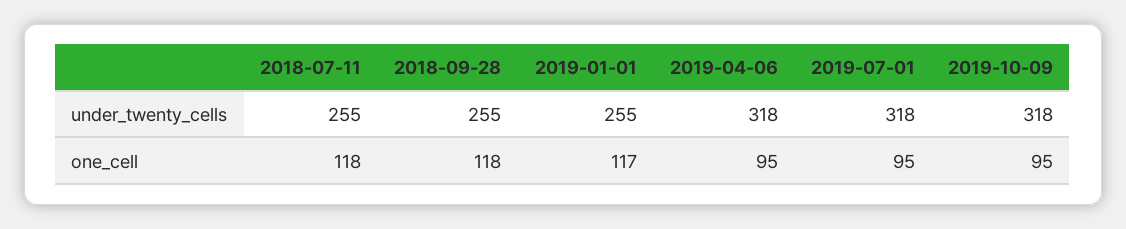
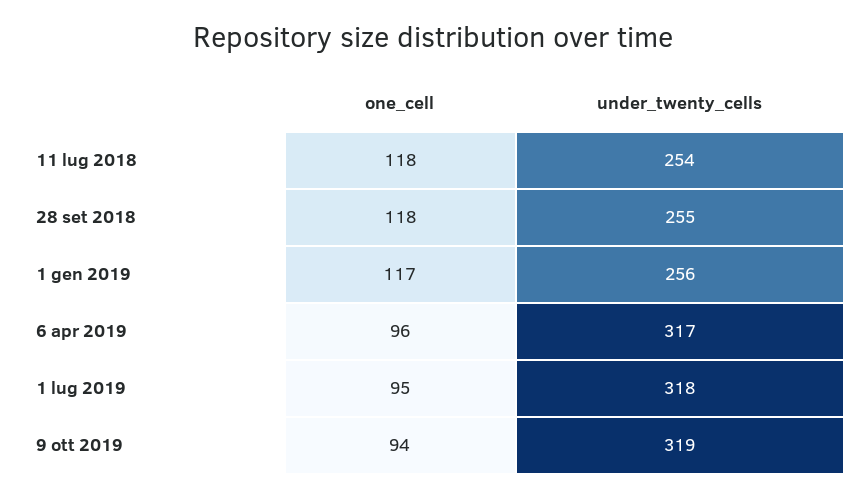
  {
    "2018-07-11": {
-     "under_twenty_cells": 255,
+     "under_twenty_cells": 254,
      "one_cell": 118
    },
    "2018-09-28": {
      "under_twenty_cells": 255,
      "one_cell": 118
    },
    "2019-01-01": {
-     "under_twenty_cells": 255,
+     "under_twenty_cells": 256,
      "one_cell": 117
    },
    "2019-04-06": {
-     "under_twenty_cells": 318,
+     "under_twenty_cells": 317,
-     "one_cell": 95
+     "one_cell": 96
    },
    "2019-07-01": {
      "under_twenty_cells": 318,
      "one_cell": 95
    },
    "2019-10-09": {
-     "under_twenty_cells": 318,
+     "under_twenty_cells": 319,
-     "one_cell": 95
+     "one_cell": 94
    }
  }

